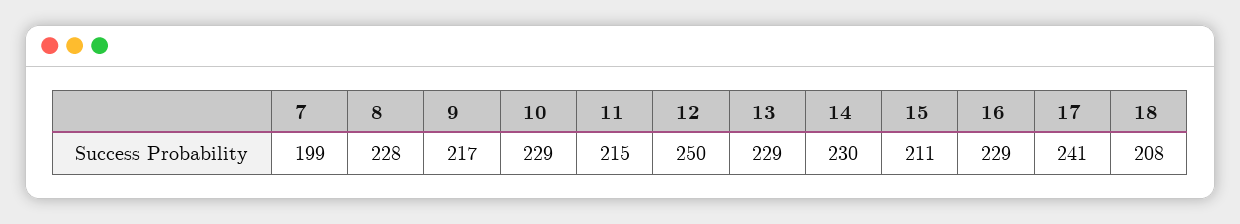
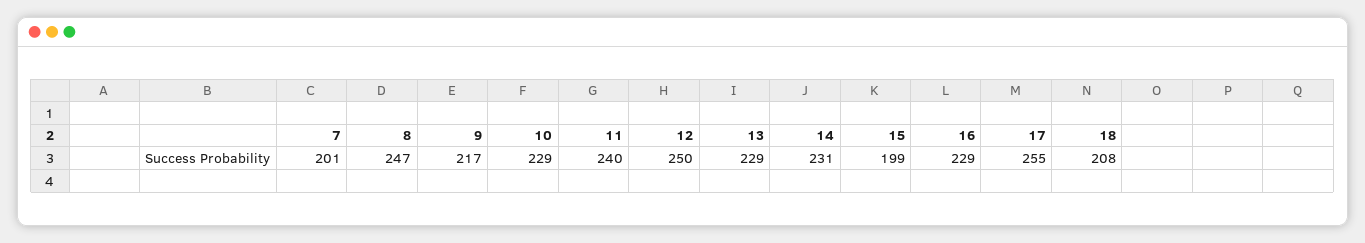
  {
-   "7": 199,
+   "7": 201,
-   "8": 228,
+   "8": 247,
    "9": 217,
    "10": 229,
-   "11": 215,
+   "11": 240,
    "12": 250,
    "13": 229,
-   "14": 230,
+   "14": 231,
-   "15": 211,
+   "15": 199,
    "16": 229,
-   "17": 241,
+   "17": 255,
    "18": 208
  }

